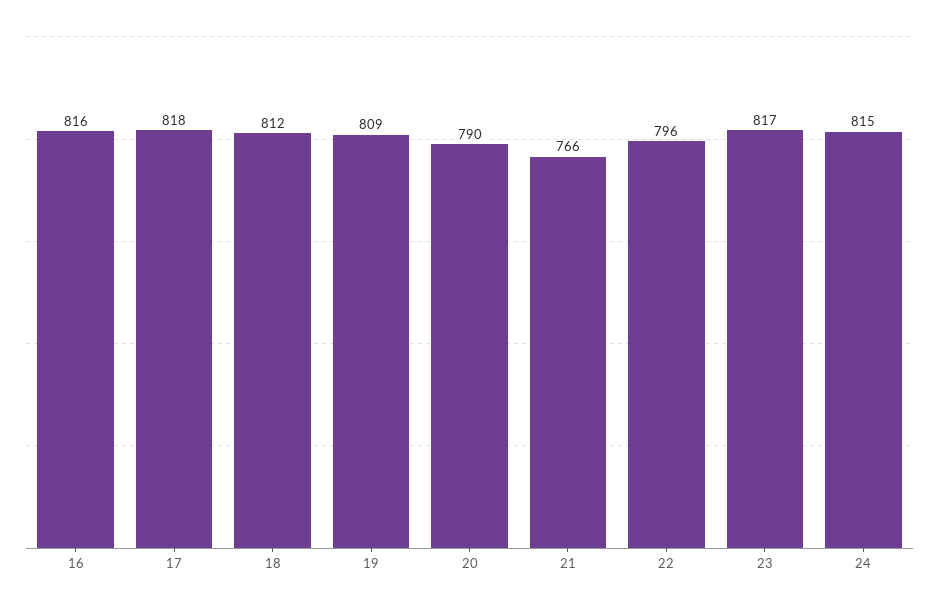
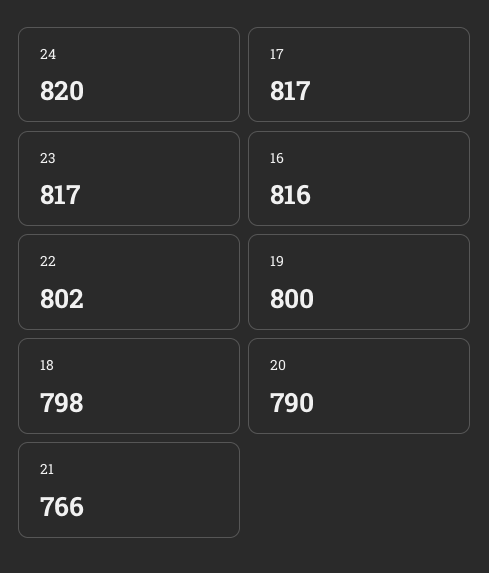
  {
    "16": 816,
-   "17": 818,
+   "17": 817,
-   "18": 812,
+   "18": 798,
-   "19": 809,
+   "19": 800,
    "20": 790,
    "21": 766,
-   "22": 796,
+   "22": 802,
    "23": 817,
-   "24": 815
+   "24": 820
  }

